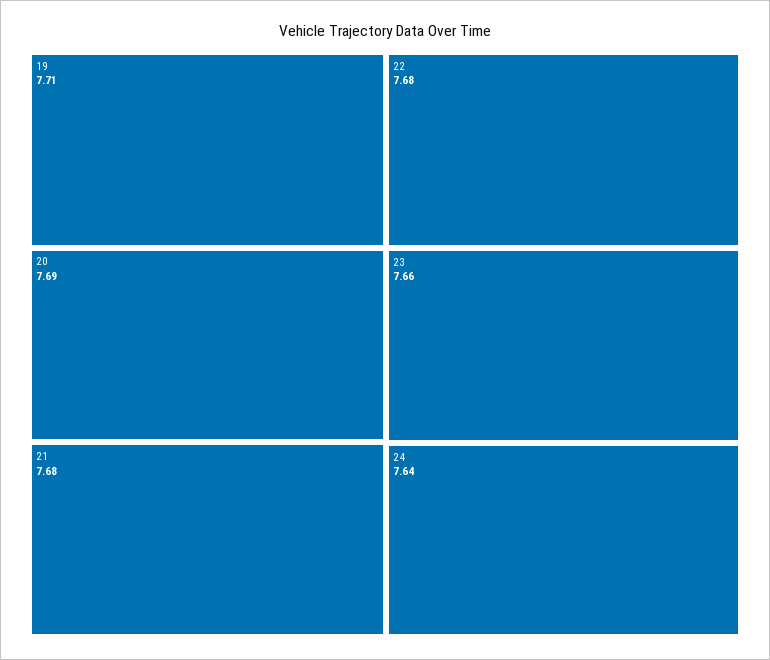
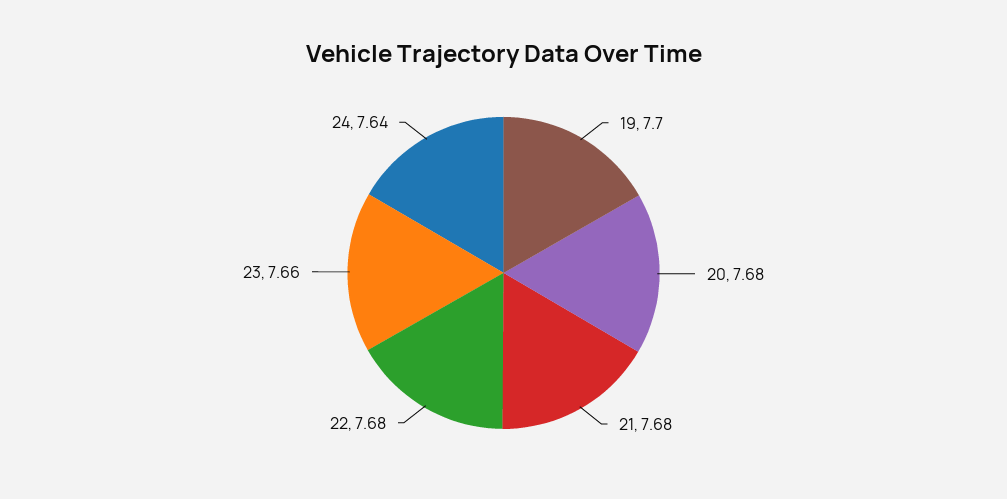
  {
-   "19": 7.71,
+   "19": 7.7,
-   "20": 7.69,
+   "20": 7.68,
    "21": 7.68,
    "22": 7.68,
    "23": 7.66,
    "24": 7.64
  }

